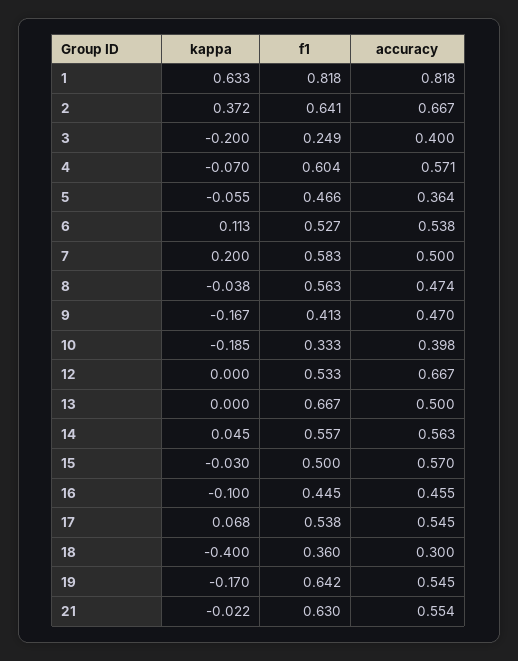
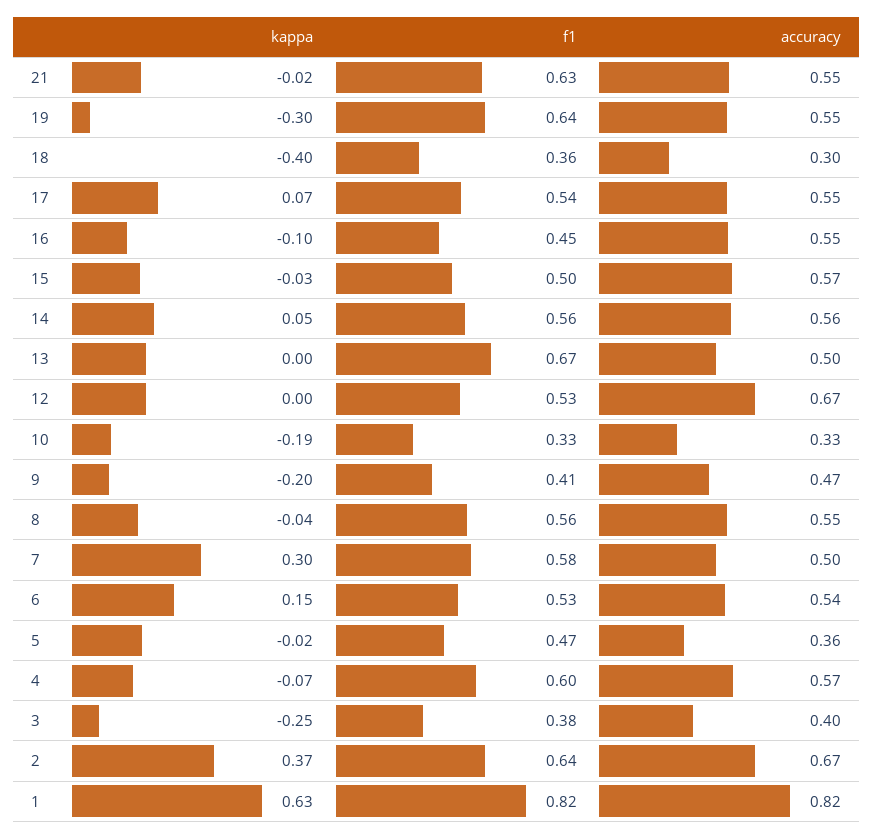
  {
    "kappa": {
      "1": 0.633,
      "2": 0.372,
-     "3": -0.2,
+     "3": -0.25,
      "4": -0.07,
-     "5": -0.055,
+     "5": -0.02,
-     "6": 0.113,
+     "6": 0.15,
-     "7": 0.2,
+     "7": 0.3,
      "8": -0.038,
-     "9": -0.167,
+     "9": -0.2,
      "10": -0.185,
      "12": 0,
      "13": 0,
      "14": 0.045,
      "15": -0.03,
      "16": -0.1,
      "17": 0.068,
      "18": -0.4,
-     "19": -0.17,
+     "19": -0.3,
      "21": -0.022
    },
    "f1": {
      "1": 0.818,
      "2": 0.641,
-     "3": 0.249,
+     "3": 0.38,
      "4": 0.604,
      "5": 0.466,
      "6": 0.527,
      "7": 0.583,
      "8": 0.563,
      "9": 0.413,
      "10": 0.333,
      "12": 0.533,
      "13": 0.667,
      "14": 0.557,
      "15": 0.5,
      "16": 0.445,
      "17": 0.538,
      "18": 0.36,
      "19": 0.642,
      "21": 0.63
    },
    "accuracy": {
      "1": 0.818,
      "2": 0.667,
      "3": 0.4,
      "4": 0.571,
      "5": 0.364,
      "6": 0.538,
      "7": 0.5,
-     "8": 0.474,
+     "8": 0.55,
      "9": 0.47,
-     "10": 0.398,
+     "10": 0.33,
      "12": 0.667,
      "13": 0.5,
      "14": 0.563,
      "15": 0.57,
-     "16": 0.455,
+     "16": 0.55,
      "17": 0.545,
      "18": 0.3,
      "19": 0.545,
      "21": 0.554
    }
  }

